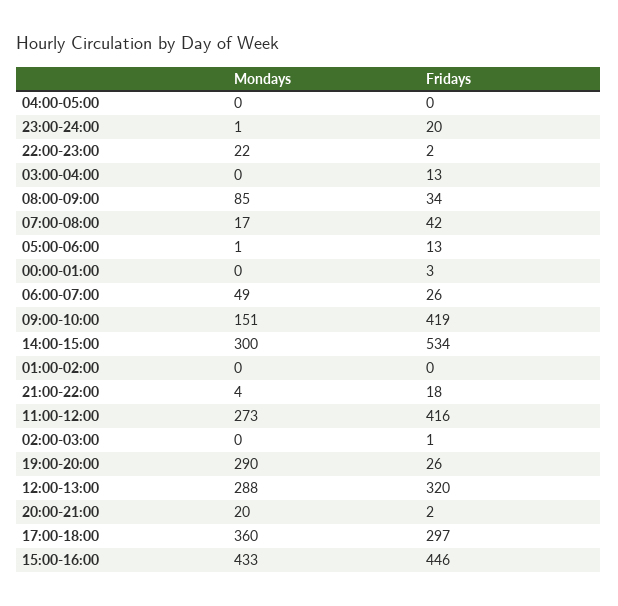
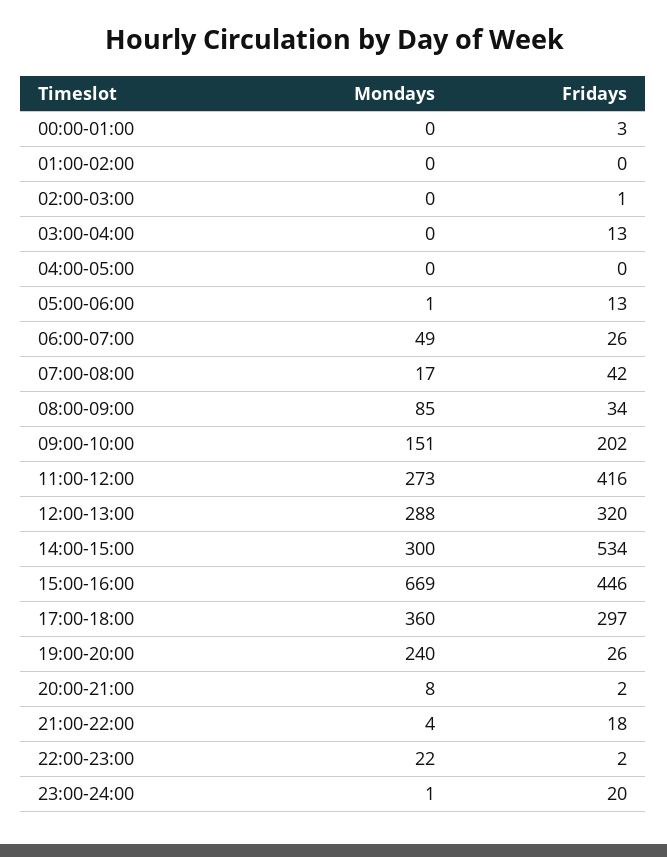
  {
    "Mondays": {
      "04:00-05:00": 0,
      "23:00-24:00": 1,
      "22:00-23:00": 22,
      "03:00-04:00": 0,
      "08:00-09:00": 85,
      "07:00-08:00": 17,
      "05:00-06:00": 1,
      "00:00-01:00": 0,
      "06:00-07:00": 49,
      "09:00-10:00": 151,
      "14:00-15:00": 300,
      "01:00-02:00": 0,
      "21:00-22:00": 4,
      "11:00-12:00": 273,
      "02:00-03:00": 0,
-     "19:00-20:00": 290,
+     "19:00-20:00": 240,
      "12:00-13:00": 288,
-     "20:00-21:00": 20,
+     "20:00-21:00": 8,
      "17:00-18:00": 360,
-     "15:00-16:00": 433
+     "15:00-16:00": 669
    },
    "Fridays": {
      "04:00-05:00": 0,
      "23:00-24:00": 20,
      "22:00-23:00": 2,
      "03:00-04:00": 13,
      "08:00-09:00": 34,
      "07:00-08:00": 42,
      "05:00-06:00": 13,
      "00:00-01:00": 3,
      "06:00-07:00": 26,
-     "09:00-10:00": 419,
+     "09:00-10:00": 202,
      "14:00-15:00": 534,
      "01:00-02:00": 0,
      "21:00-22:00": 18,
      "11:00-12:00": 416,
      "02:00-03:00": 1,
      "19:00-20:00": 26,
      "12:00-13:00": 320,
      "20:00-21:00": 2,
      "17:00-18:00": 297,
      "15:00-16:00": 446
    }
  }

